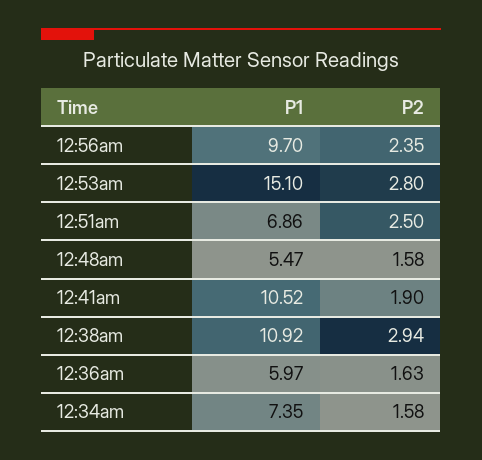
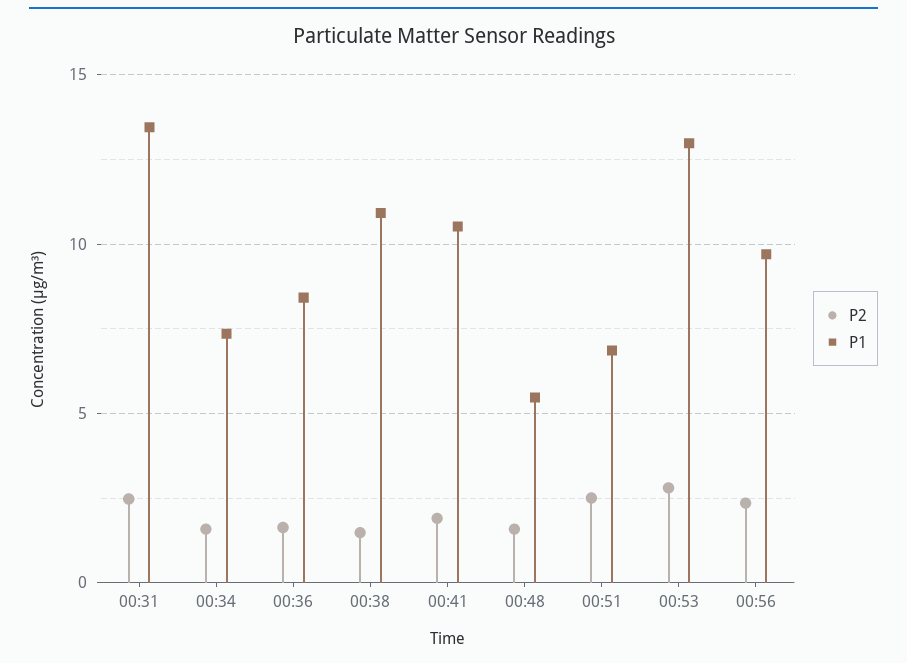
  {
    "P1": {
      "12:56am": 9.7,
-     "12:53am": 15.1,
+     "12:53am": 13,
      "12:51am": 6.86,
      "12:48am": 5.47,
      "12:41am": 10.52,
      "12:38am": 10.92,
-     "12:36am": 5.97,
+     "12:36am": 8.5,
-     "12:34am": 7.35
+     "12:34am": 7.35,
+     "00:31": 13.5
    },
    "P2": {
      "12:56am": 2.35,
      "12:53am": 2.8,
      "12:51am": 2.5,
      "12:48am": 1.58,
      "12:41am": 1.9,
-     "12:38am": 2.94,
+     "12:38am": 1.5,
      "12:36am": 1.63,
-     "12:34am": 1.58
+     "12:34am": 1.58,
+     "00:31": 2.5
    }
  }

